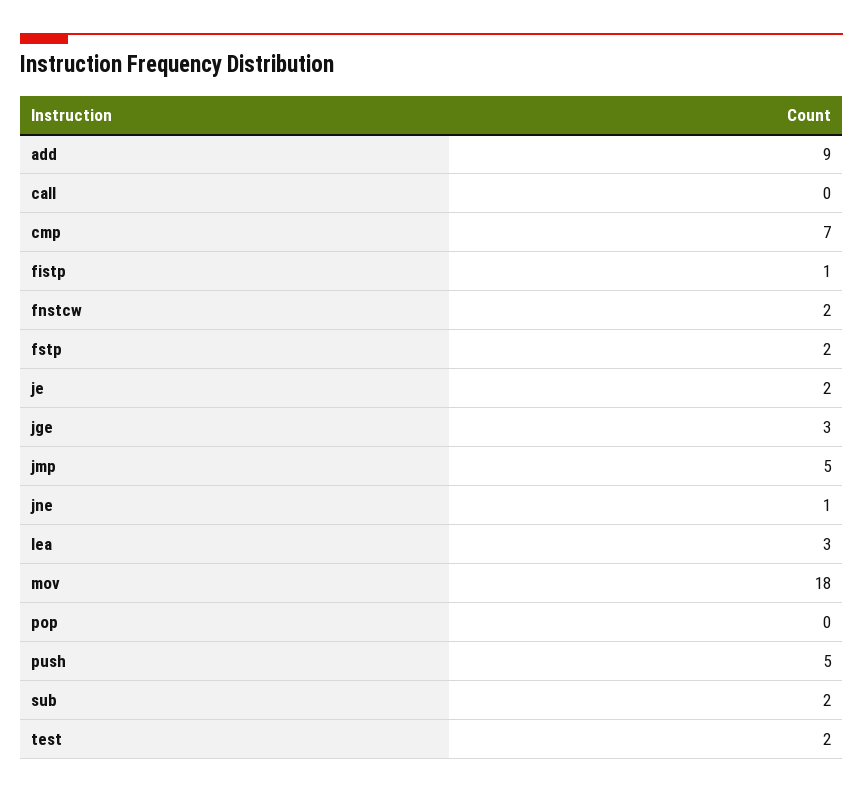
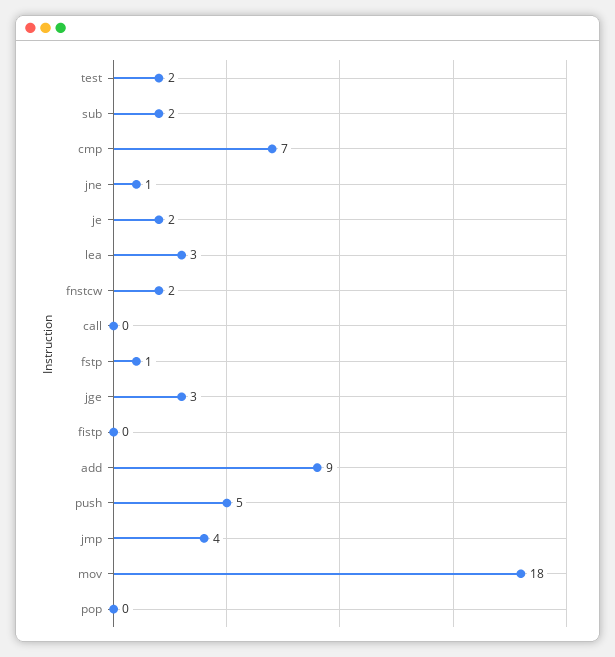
  {
    "add": 9,
    "call": 0,
    "cmp": 7,
-   "fistp": 1,
+   "fistp": 0,
    "fnstcw": 2,
-   "fstp": 2,
+   "fstp": 1,
    "je": 2,
    "jge": 3,
-   "jmp": 5,
+   "jmp": 4,
    "jne": 1,
    "lea": 3,
    "mov": 18,
    "pop": 0,
    "push": 5,
    "sub": 2,
    "test": 2
  }

